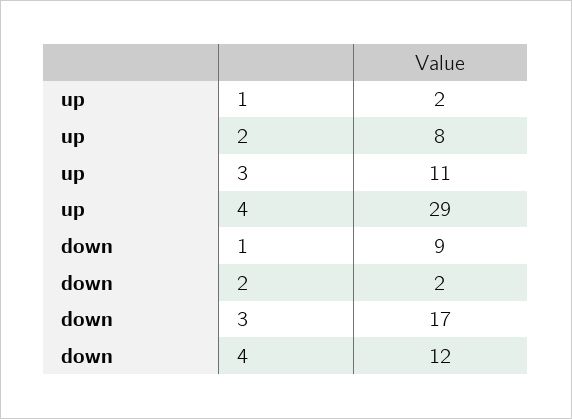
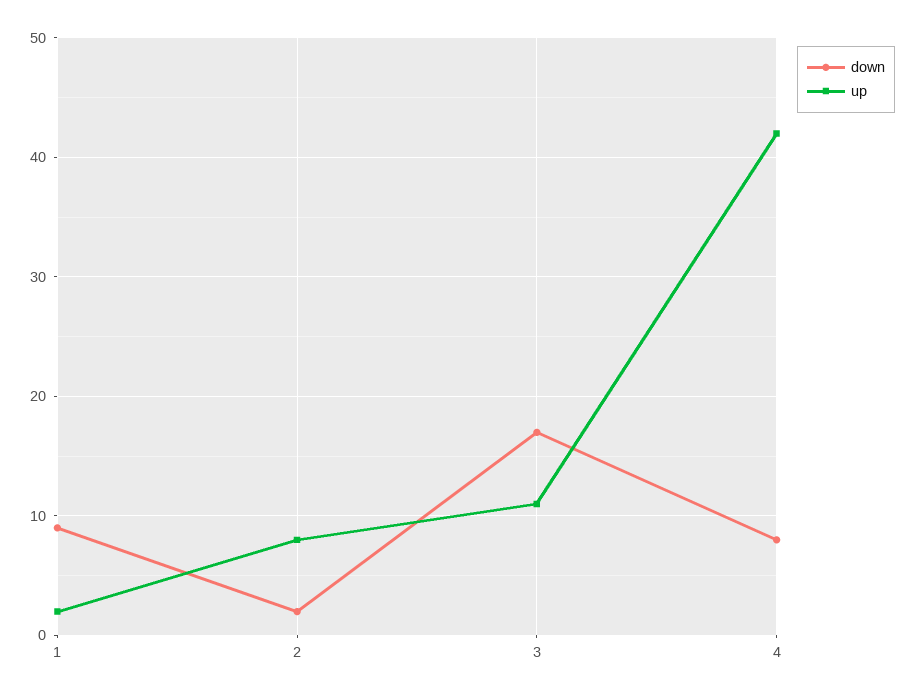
  {
    "up": {
      "1": 2,
      "2": 8,
      "3": 11,
-     "4": 29
+     "4": 42
    },
    "down": {
      "1": 9,
      "2": 2,
      "3": 17,
-     "4": 12
+     "4": 8
    }
  }

